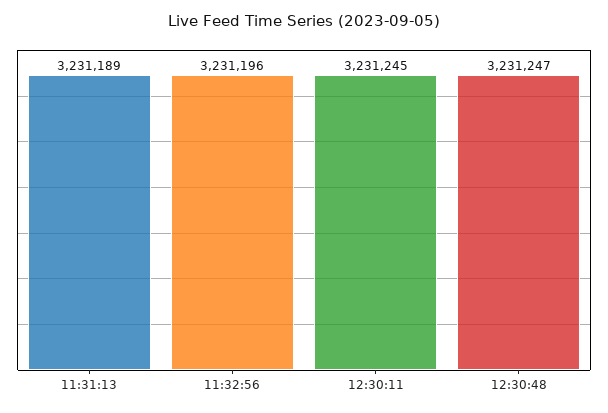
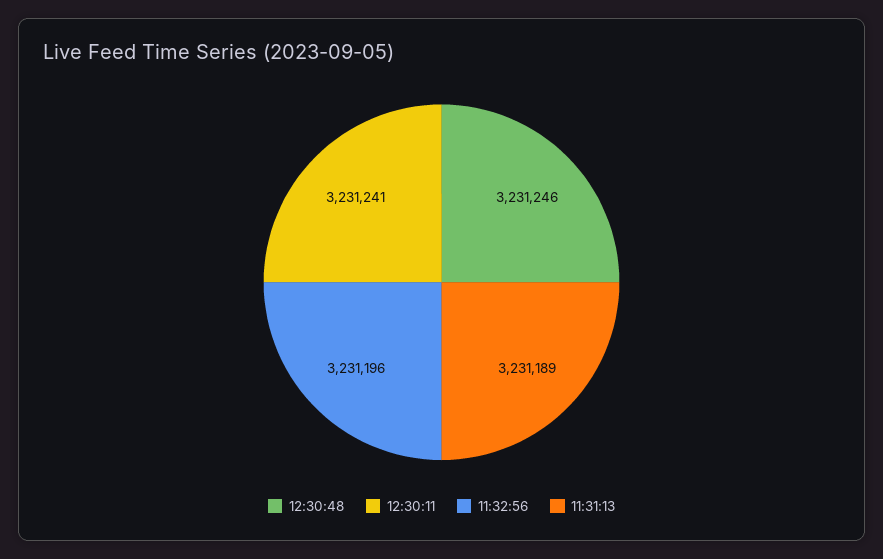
  {
    "11:31:13": 3231189,
    "11:32:56": 3231196,
-   "12:30:11": 3231245,
+   "12:30:11": 3231241,
-   "12:30:48": 3231247
+   "12:30:48": 3231246
  }

